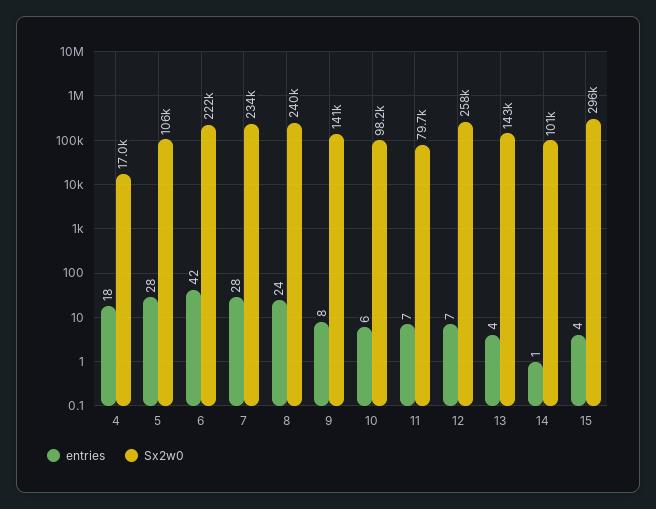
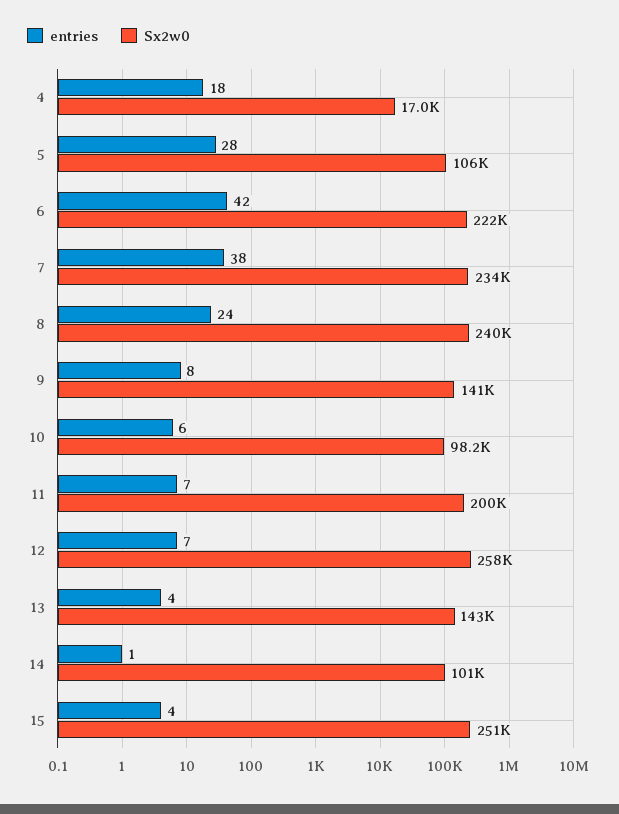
  {
    "entries": {
      "4": 18,
      "5": 28,
      "6": 42,
-     "7": 28,
+     "7": 38,
      "8": 24,
      "9": 8,
      "10": 6,
      "11": 7,
      "12": 7,
      "13": 4,
      "14": 1,
      "15": 4
    },
    "Sx2w0": {
      "4": 17000,
      "5": 106000,
      "6": 222000,
      "7": 234000,
      "8": 240000,
      "9": 141000,
      "10": 98200,
-     "11": 79700,
+     "11": 200000,
      "12": 258000,
      "13": 143000,
      "14": 101000,
-     "15": 296000
+     "15": 251000
    }
  }

